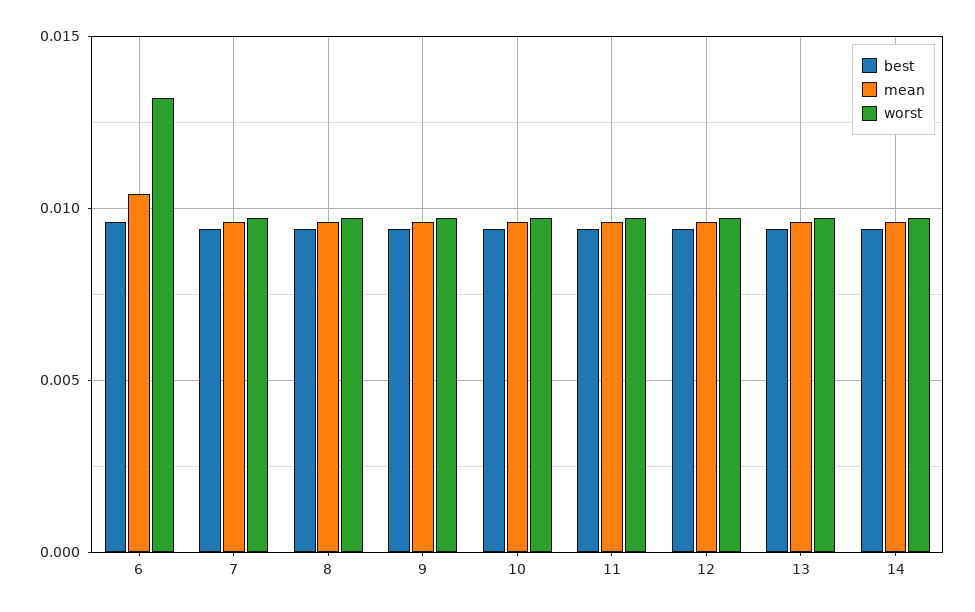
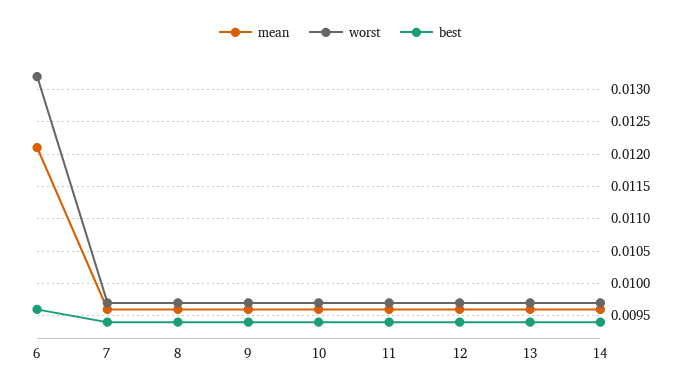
  {
    "best": {
      "6": 0.0096,
      "7": 0.0094,
      "8": 0.0094,
      "9": 0.0094,
      "10": 0.0094,
      "11": 0.0094,
      "12": 0.0094,
      "13": 0.0094,
      "14": 0.0094
    },
    "mean": {
-     "6": 0.0105,
+     "6": 0.0121,
      "7": 0.0096,
      "8": 0.0096,
      "9": 0.0096,
      "10": 0.0096,
      "11": 0.0096,
      "12": 0.0096,
      "13": 0.0096,
      "14": 0.0096
    },
    "worst": {
      "6": 0.0132,
      "7": 0.0097,
      "8": 0.0097,
      "9": 0.0097,
      "10": 0.0097,
      "11": 0.0097,
      "12": 0.0097,
      "13": 0.0097,
      "14": 0.0097
    }
  }

